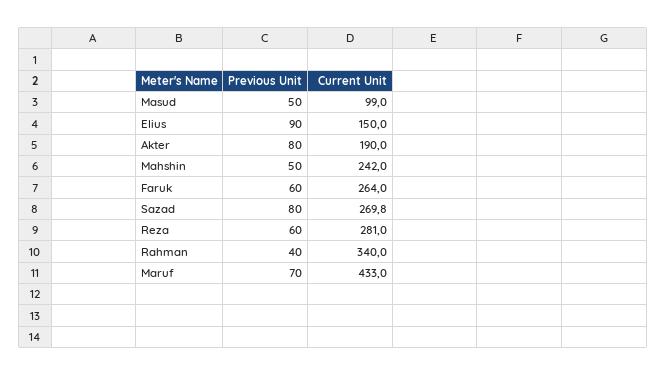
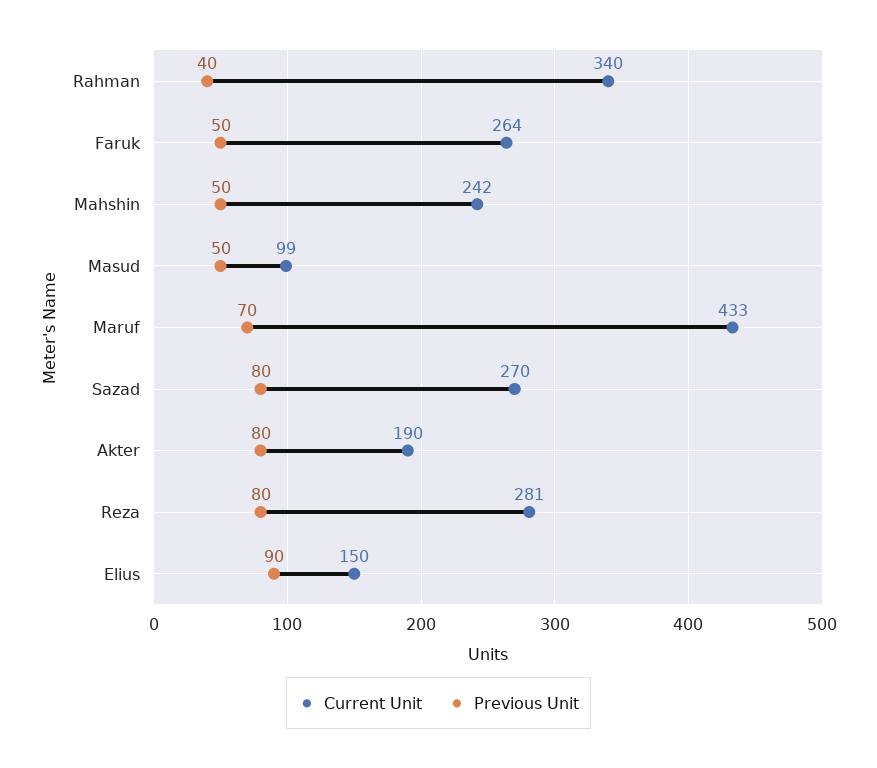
  {
    "Previous Unit": {
      "Masud": 50,
      "Elius": 90,
      "Akter": 80,
      "Mahshin": 50,
-     "Faruk": 60,
+     "Faruk": 50,
      "Sazad": 80,
-     "Reza": 60,
+     "Reza": 80,
      "Rahman": 40,
      "Maruf": 70
    },
    "Current Unit": {
      "Masud": 99,
      "Elius": 150,
      "Akter": 190,
      "Mahshin": 242,
      "Faruk": 264,
-     "Sazad": 269.8,
+     "Sazad": 270,
      "Reza": 281,
      "Rahman": 340,
      "Maruf": 433
    }
  }

